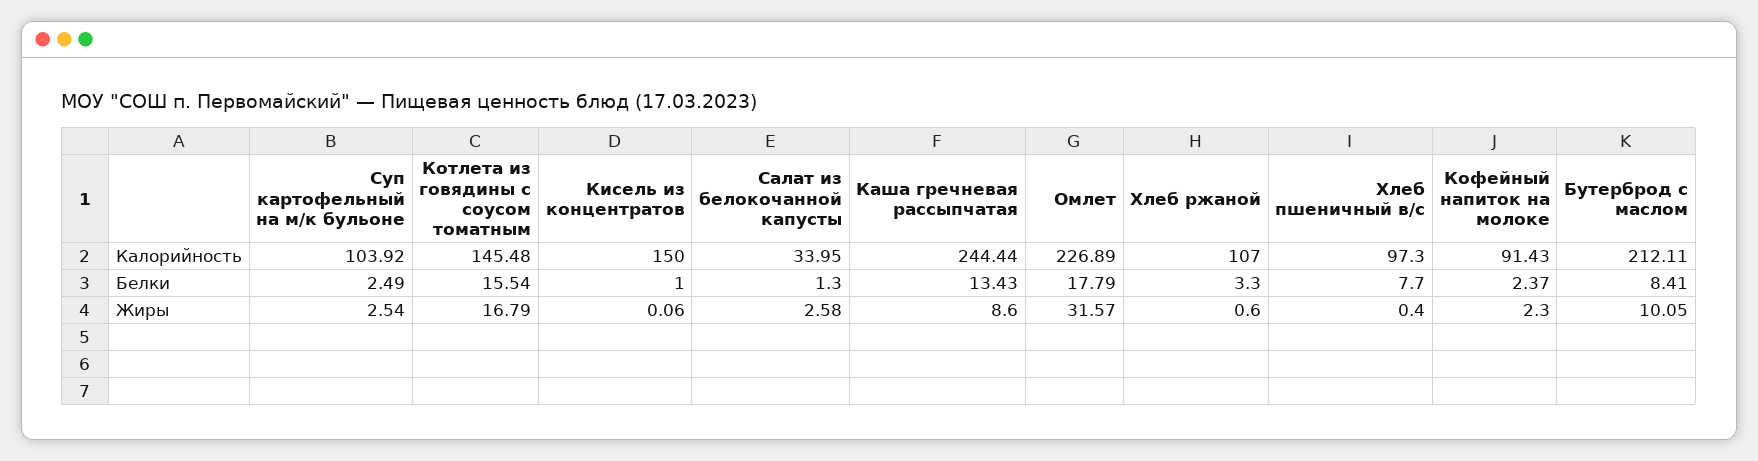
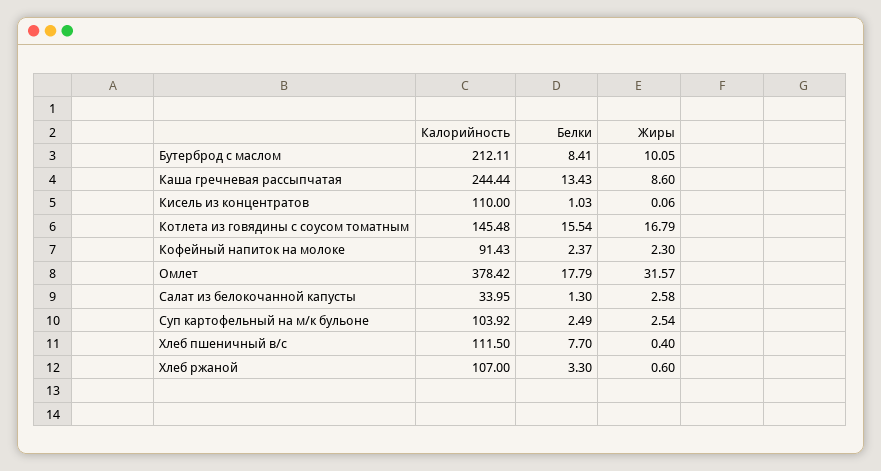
  {
    "Суп картофельный на м/к бульоне": {
      "Калорийность": 103.92,
      "Белки": 2.49,
      "Жиры": 2.54
    },
    "Котлета из говядины с соусом томатным": {
      "Калорийность": 145.48,
      "Белки": 15.54,
      "Жиры": 16.79
    },
    "Кисель из концентратов": {
-     "Калорийность": 150,
+     "Калорийность": 110,
-     "Белки": 1,
+     "Белки": 1.03,
      "Жиры": 0.06
    },
    "Салат из белокочанной капусты": {
      "Калорийность": 33.95,
      "Белки": 1.3,
      "Жиры": 2.58
    },
    "Каша гречневая рассыпчатая": {
      "Калорийность": 244.44,
      "Белки": 13.43,
      "Жиры": 8.6
    },
    "Омлет": {
-     "Калорийность": 226.89,
+     "Калорийность": 378.42,
      "Белки": 17.79,
      "Жиры": 31.57
    },
    "Хлеб ржаной": {
      "Калорийность": 107,
      "Белки": 3.3,
      "Жиры": 0.6
    },
    "Хлеб пшеничный в/с": {
-     "Калорийность": 97.3,
+     "Калорийность": 111.5,
      "Белки": 7.7,
      "Жиры": 0.4
    },
    "Кофейный напиток на молоке": {
      "Калорийность": 91.43,
      "Белки": 2.37,
      "Жиры": 2.3
    },
    "Бутерброд с маслом": {
      "Калорийность": 212.11,
      "Белки": 8.41,
      "Жиры": 10.05
    }
  }

